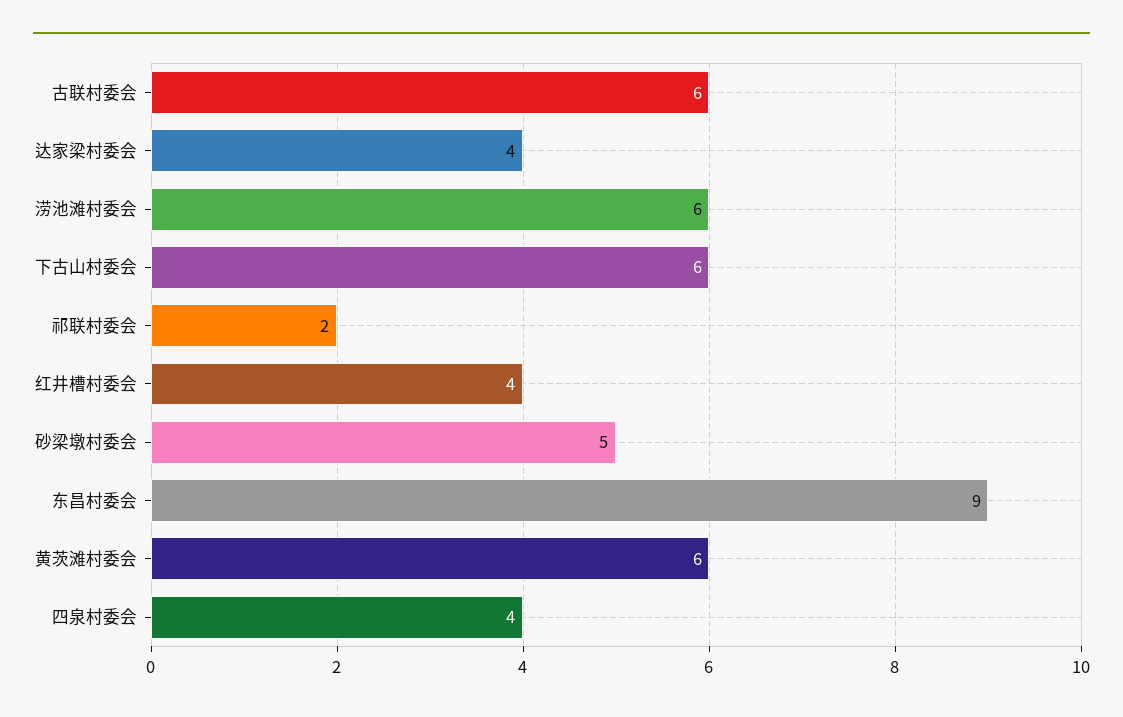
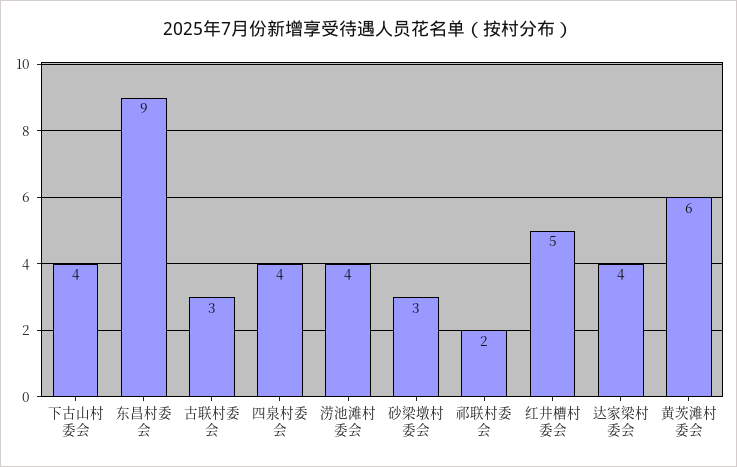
  {
-   "古联村委会": 6,
+   "古联村委会": 3,
    "达家梁村委会": 4,
-   "涝池滩村委会": 6,
+   "涝池滩村委会": 4,
-   "下古山村委会": 6,
+   "下古山村委会": 4,
    "祁联村委会": 2,
-   "红井槽村委会": 4,
+   "红井槽村委会": 5,
-   "砂梁墩村委会": 5,
+   "砂梁墩村委会": 3,
    "东昌村委会": 9,
    "黄茨滩村委会": 6,
    "四泉村委会": 4
  }

